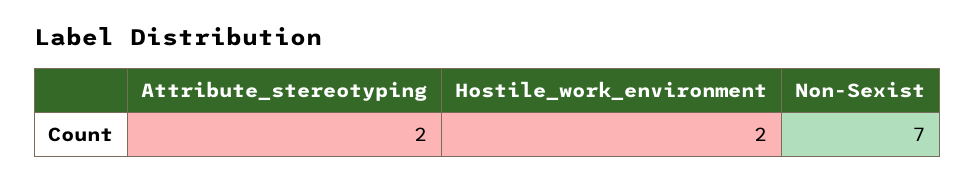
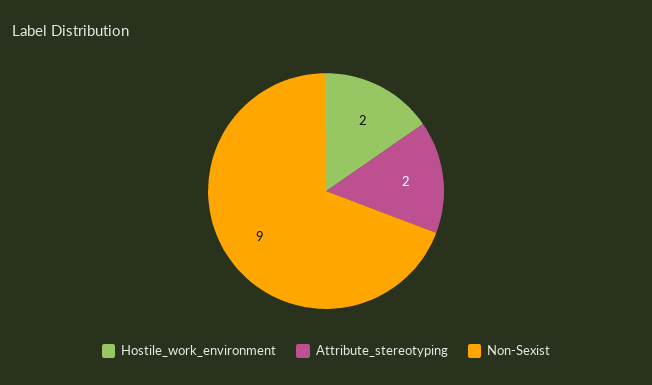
  {
    "Attribute_stereotyping": 2,
    "Hostile_work_environment": 2,
-   "Non-Sexist": 7
+   "Non-Sexist": 9
  }

